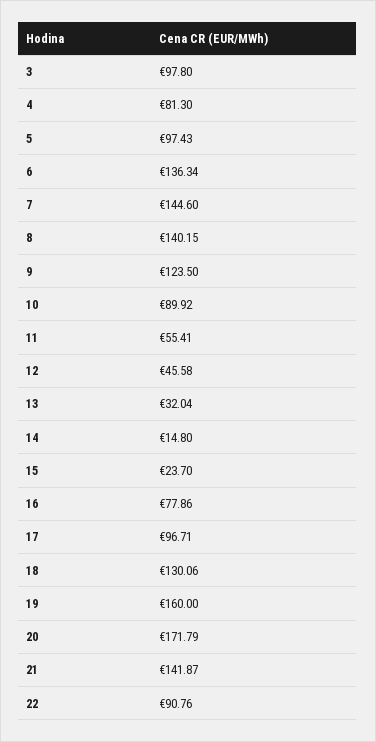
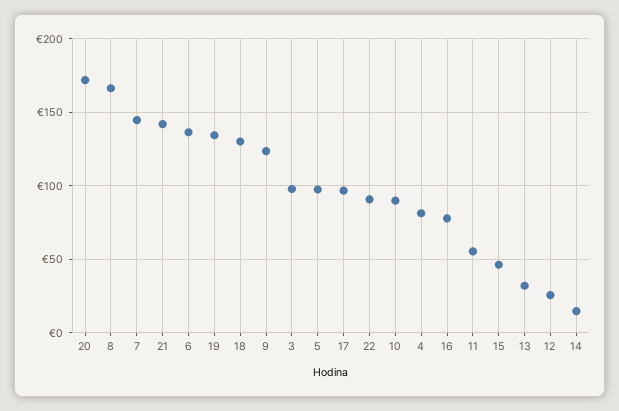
  {
    "3": 97.8,
    "4": 81.3,
    "5": 97.43,
    "6": 136.34,
    "7": 144.6,
-   "8": 140.15,
+   "8": 165,
    "9": 123.5,
    "10": 89.92,
    "11": 55.41,
-   "12": 45.58,
+   "12": 25,
    "13": 32.04,
    "14": 14.8,
-   "15": 23.7,
+   "15": 45,
    "16": 77.86,
    "17": 96.71,
    "18": 130.06,
-   "19": 160,
+   "19": 135,
    "20": 171.79,
    "21": 141.87,
    "22": 90.76
  }

